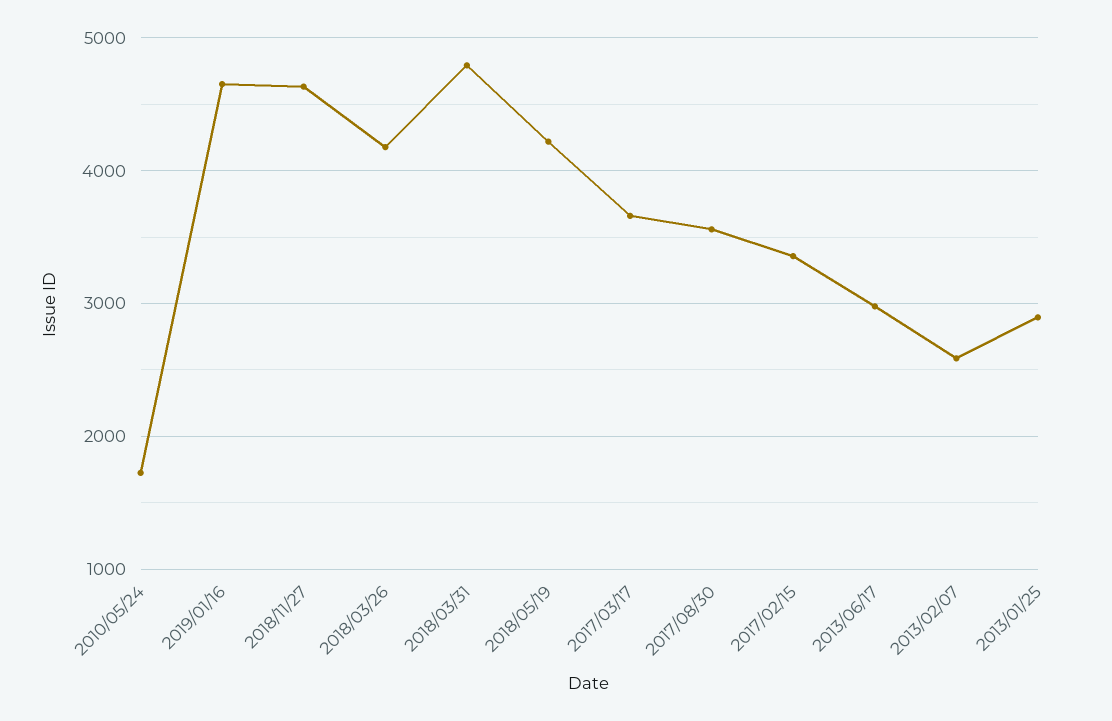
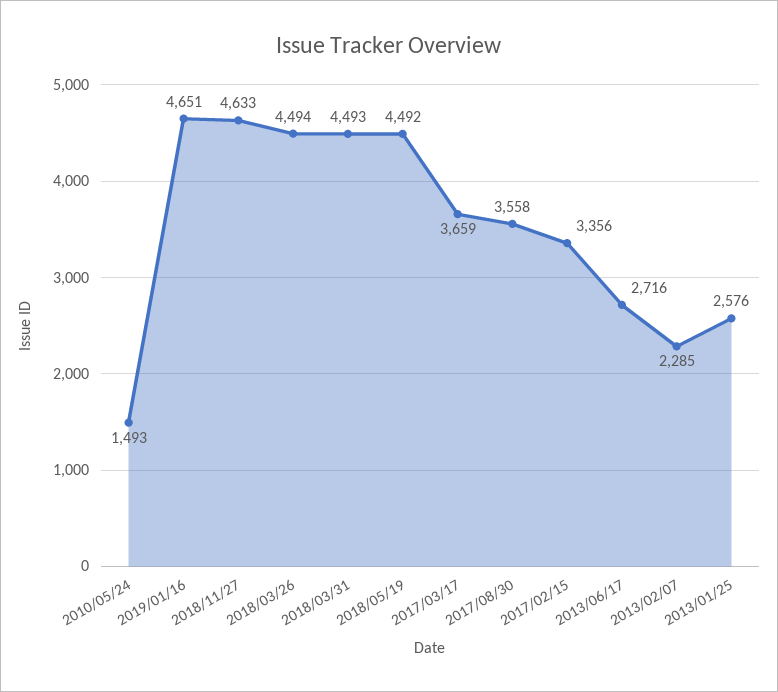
  {
-   "2010/05/24": 1700,
+   "2010/05/24": 1493,
    "2019/01/16": 4651,
    "2018/11/27": 4633,
-   "2018/03/26": 4200,
+   "2018/03/26": 4494,
-   "2018/03/31": 4800,
+   "2018/03/31": 4493,
-   "2018/05/19": 4200,
+   "2018/05/19": 4492,
    "2017/03/17": 3659,
    "2017/08/30": 3558,
    "2017/02/15": 3356,
-   "2013/06/17": 3000,
+   "2013/06/17": 2716,
-   "2013/02/07": 2600,
+   "2013/02/07": 2285,
-   "2013/01/25": 2900
+   "2013/01/25": 2576
  }

